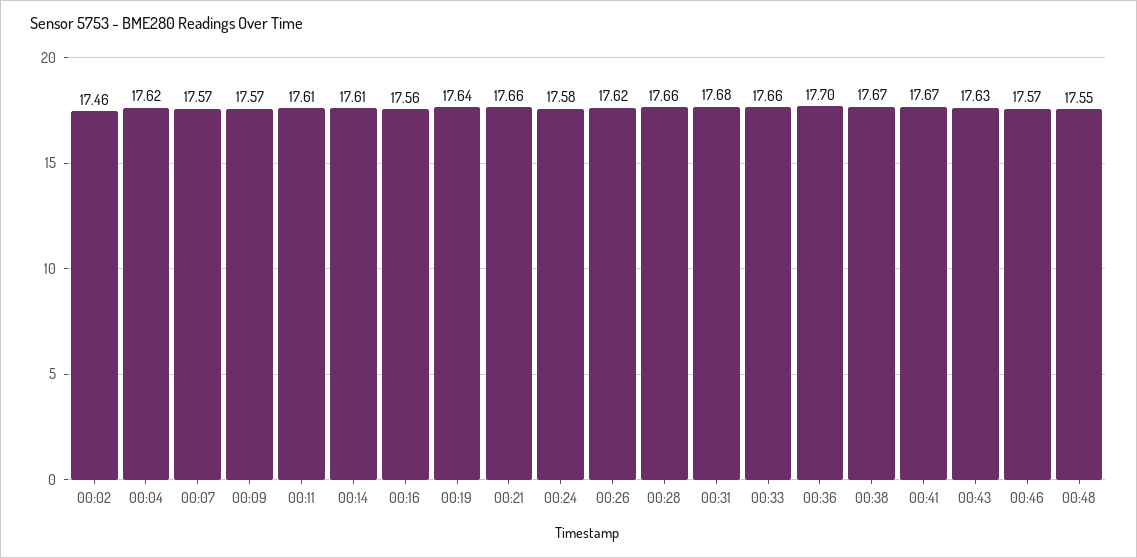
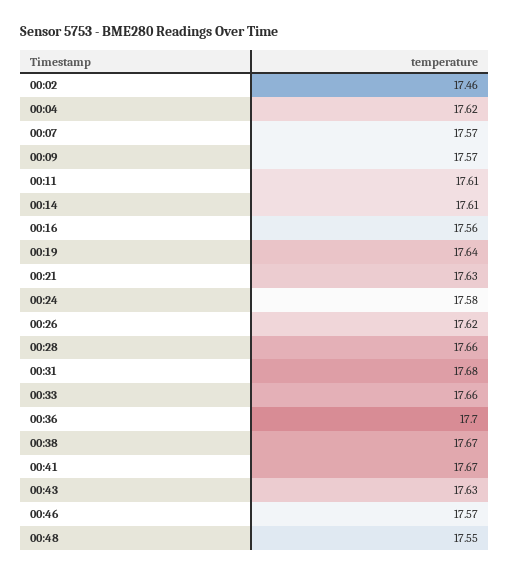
  {
    "00:02": 17.46,
    "00:04": 17.62,
    "00:07": 17.57,
    "00:09": 17.57,
    "00:11": 17.61,
    "00:14": 17.61,
    "00:16": 17.56,
    "00:19": 17.64,
-   "00:21": 17.66,
+   "00:21": 17.63,
    "00:24": 17.58,
    "00:26": 17.62,
    "00:28": 17.66,
    "00:31": 17.68,
    "00:33": 17.66,
    "00:36": 17.7,
    "00:38": 17.67,
    "00:41": 17.67,
    "00:43": 17.63,
    "00:46": 17.57,
    "00:48": 17.55
  }

